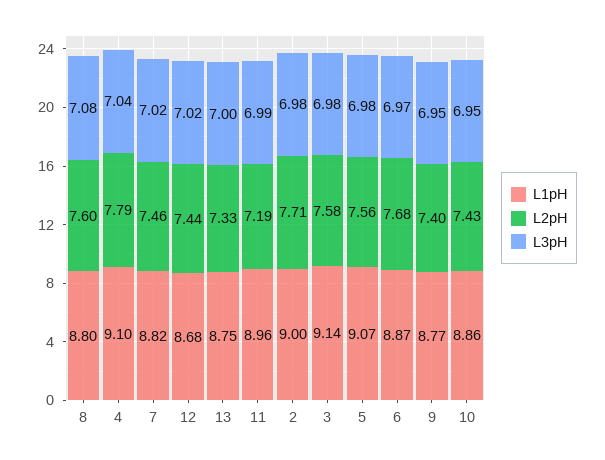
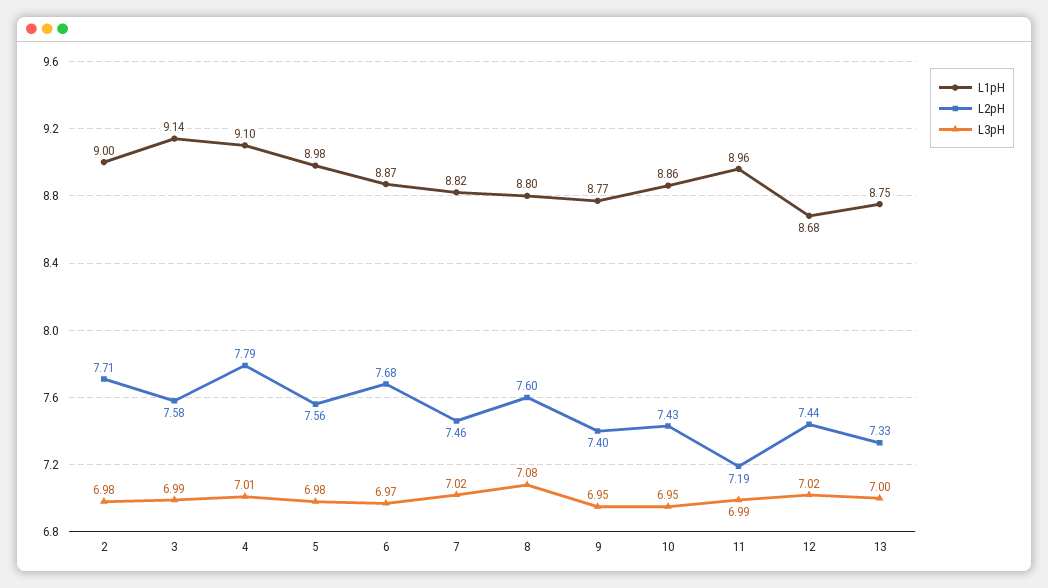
  {
    "L1pH": {
      "8": 8.8,
      "4": 9.1,
      "7": 8.82,
      "12": 8.68,
      "13": 8.75,
      "11": 8.96,
      "2": 9,
      "3": 9.14,
-     "5": 9.07,
+     "5": 8.98,
      "6": 8.87,
      "9": 8.77,
      "10": 8.86
    },
    "L2pH": {
      "8": 7.6,
      "4": 7.79,
      "7": 7.46,
      "12": 7.44,
      "13": 7.33,
      "11": 7.19,
      "2": 7.71,
      "3": 7.58,
      "5": 7.56,
      "6": 7.68,
      "9": 7.4,
      "10": 7.43
    },
    "L3pH": {
      "8": 7.08,
-     "4": 7.04,
+     "4": 7.01,
      "7": 7.02,
      "12": 7.02,
      "13": 7,
      "11": 6.99,
      "2": 6.98,
-     "3": 6.98,
+     "3": 6.99,
      "5": 6.98,
      "6": 6.97,
      "9": 6.95,
      "10": 6.95
    }
  }

